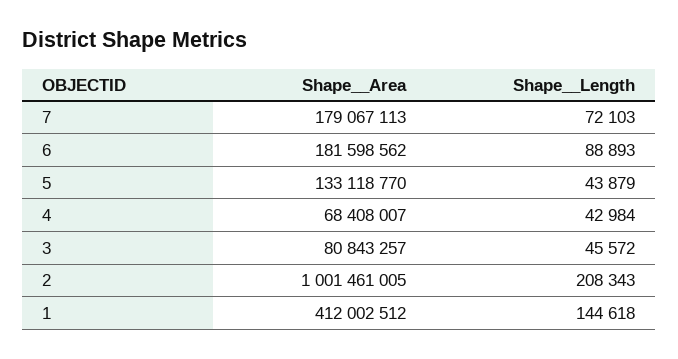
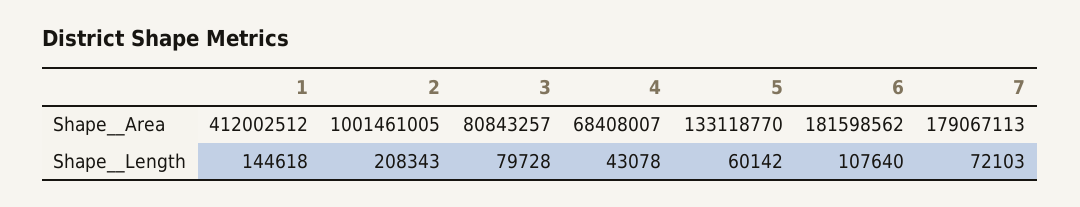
  {
    "Shape__Area": {
      "7": 179067113,
      "6": 181598562,
      "5": 133118770,
      "4": 68408007,
      "3": 80843257,
      "2": 1001461005,
      "1": 412002512
    },
    "Shape__Length": {
      "7": 72103,
-     "6": 88893,
+     "6": 107640,
-     "5": 43879,
+     "5": 60142,
-     "4": 42984,
+     "4": 43078,
-     "3": 45572,
+     "3": 79728,
      "2": 208343,
      "1": 144618
    }
  }

